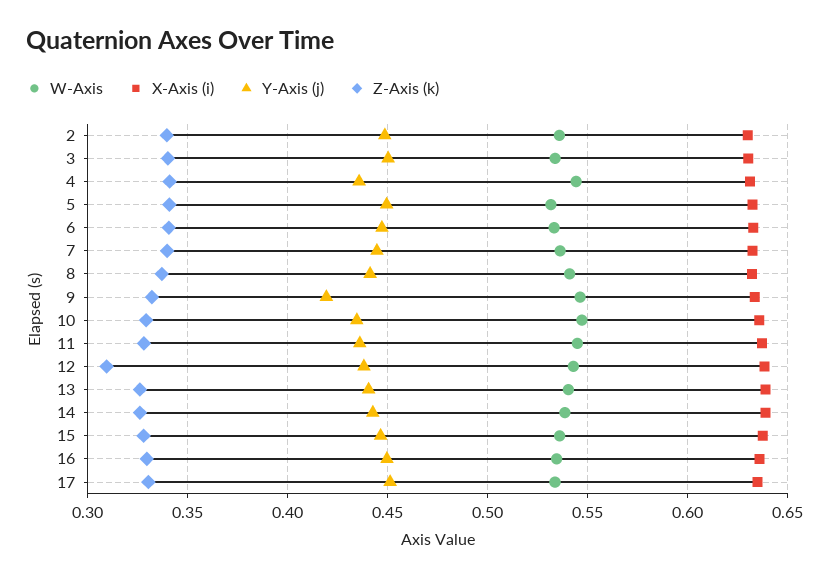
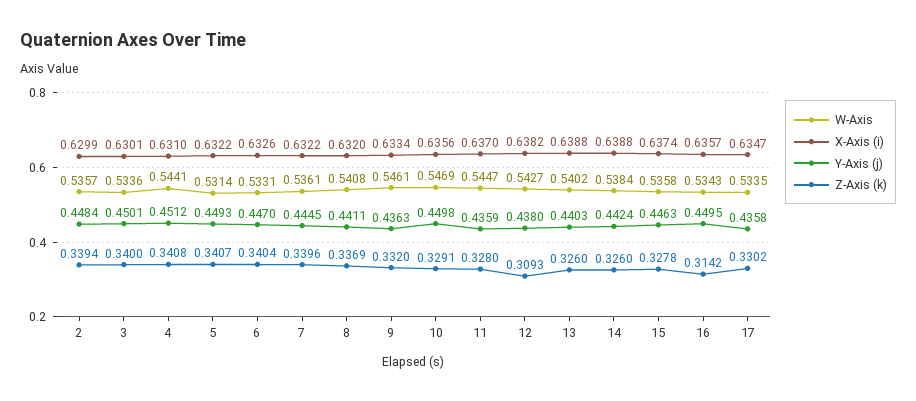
  {
    "W-Axis": {
      "2": 0.5357,
      "3": 0.5336,
      "4": 0.5441,
      "5": 0.5314,
      "6": 0.5331,
      "7": 0.5361,
      "8": 0.5408,
      "9": 0.5461,
      "10": 0.5469,
      "11": 0.5447,
      "12": 0.5427,
      "13": 0.5402,
      "14": 0.5384,
      "15": 0.5358,
      "16": 0.5343,
      "17": 0.5335
    },
    "X-Axis (i)": {
      "2": 0.6299,
      "3": 0.6301,
      "4": 0.631,
      "5": 0.6322,
      "6": 0.6326,
      "7": 0.6322,
      "8": 0.632,
      "9": 0.6334,
      "10": 0.6356,
      "11": 0.637,
      "12": 0.6382,
      "13": 0.6388,
      "14": 0.6388,
      "15": 0.6374,
      "16": 0.6357,
      "17": 0.6347
    },
    "Y-Axis (j)": {
      "2": 0.4484,
      "3": 0.4501,
-     "4": 0.435,
+     "4": 0.4512,
      "5": 0.4493,
      "6": 0.447,
      "7": 0.4445,
      "8": 0.4411,
-     "9": 0.42,
+     "9": 0.4363,
-     "10": 0.435,
+     "10": 0.4498,
      "11": 0.4359,
      "12": 0.438,
      "13": 0.4403,
      "14": 0.4424,
      "15": 0.4463,
      "16": 0.4495,
-     "17": 0.45
+     "17": 0.4358
    },
    "Z-Axis (k)": {
      "2": 0.3394,
      "3": 0.34,
      "4": 0.3408,
      "5": 0.3407,
      "6": 0.3404,
      "7": 0.3396,
      "8": 0.3369,
      "9": 0.332,
      "10": 0.3291,
      "11": 0.328,
      "12": 0.3093,
      "13": 0.326,
      "14": 0.326,
      "15": 0.3278,
-     "16": 0.33,
+     "16": 0.3142,
      "17": 0.3302
    }
  }

